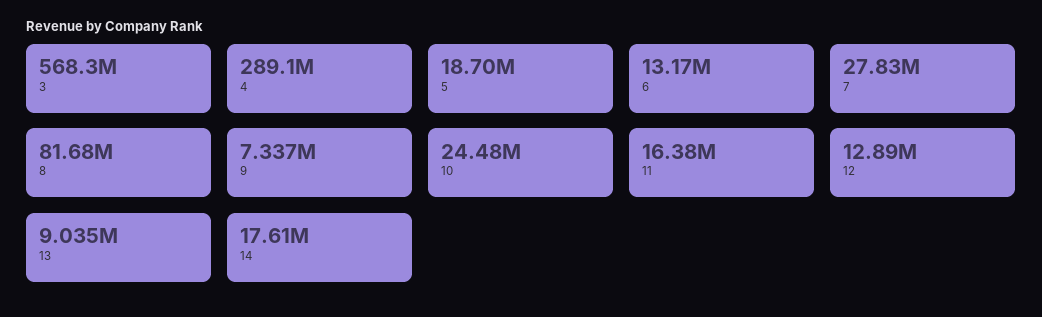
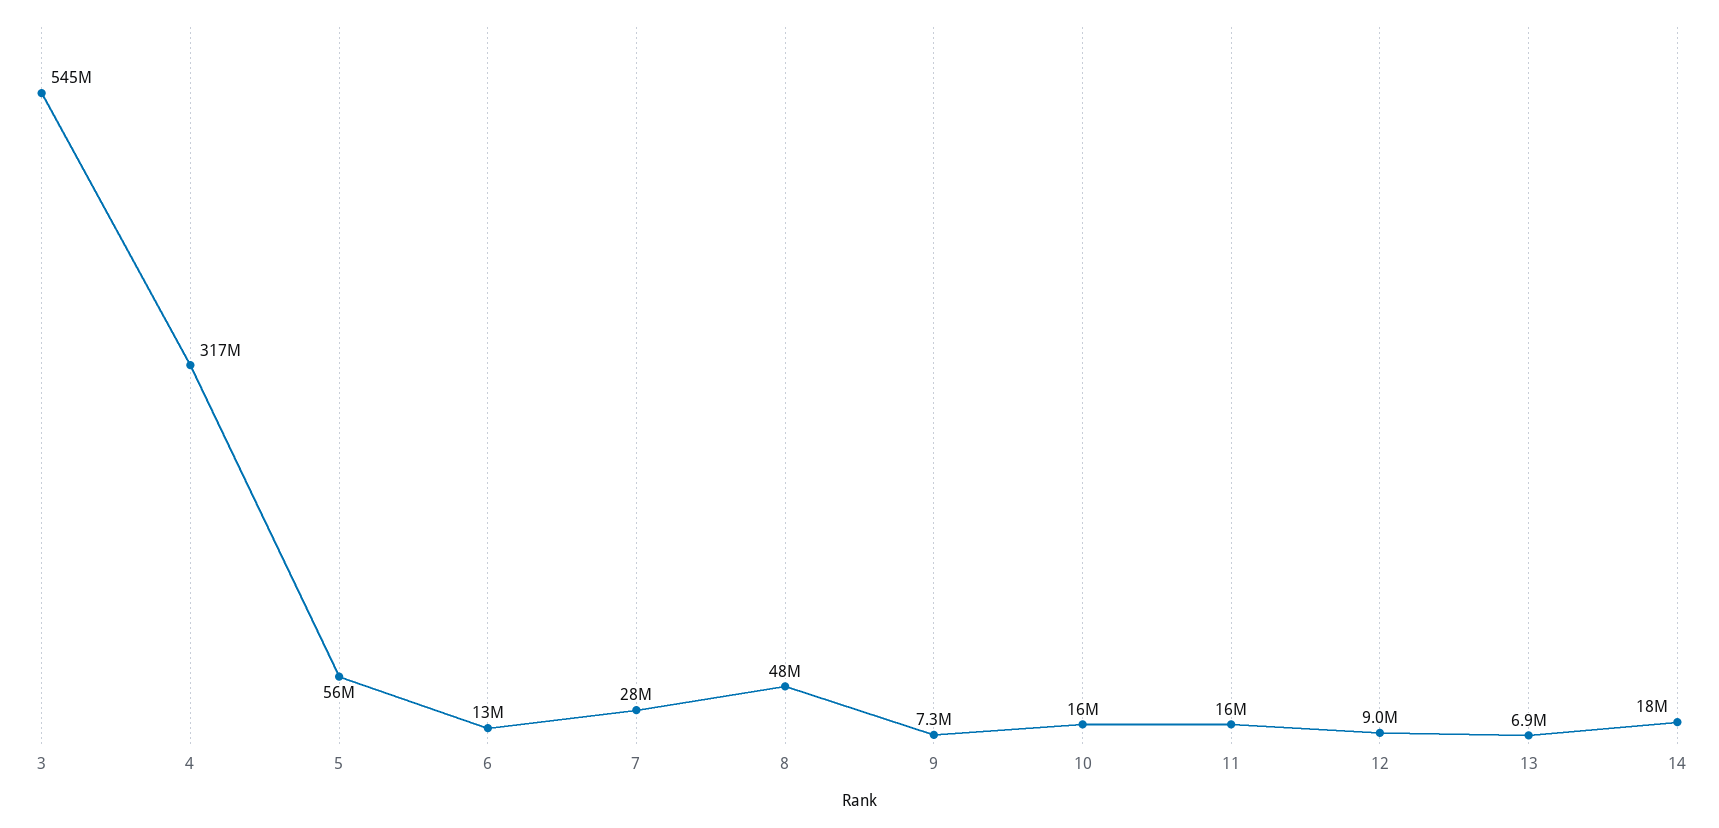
  {
-   "3": 568300000,
+   "3": 545000000,
-   "4": 289100000,
+   "4": 317000000,
-   "5": 18700000,
+   "5": 56000000,
    "6": 13170000,
    "7": 27830000,
-   "8": 81680000,
+   "8": 48000000,
    "9": 7337000,
-   "10": 24480000,
+   "10": 16000000,
    "11": 16380000,
-   "12": 12890000,
+   "12": 9000000,
-   "13": 9035000,
+   "13": 6900000,
    "14": 17610000
  }

